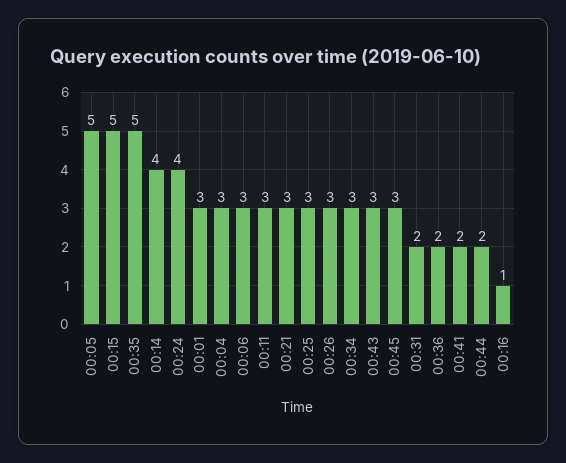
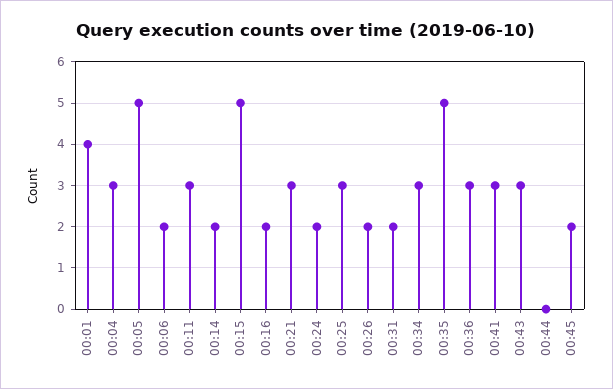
  {
    "00:05": 5,
    "00:15": 5,
    "00:35": 5,
-   "00:14": 4,
+   "00:14": 2,
-   "00:24": 4,
+   "00:24": 2,
-   "00:01": 3,
+   "00:01": 4,
    "00:04": 3,
-   "00:06": 3,
+   "00:06": 2,
    "00:11": 3,
    "00:21": 3,
    "00:25": 3,
-   "00:26": 3,
+   "00:26": 2,
    "00:34": 3,
    "00:43": 3,
-   "00:45": 3,
+   "00:45": 2,
    "00:31": 2,
-   "00:36": 2,
+   "00:36": 3,
-   "00:41": 2,
+   "00:41": 3,
-   "00:44": 2,
+   "00:44": 0,
-   "00:16": 1
+   "00:16": 2
  }

